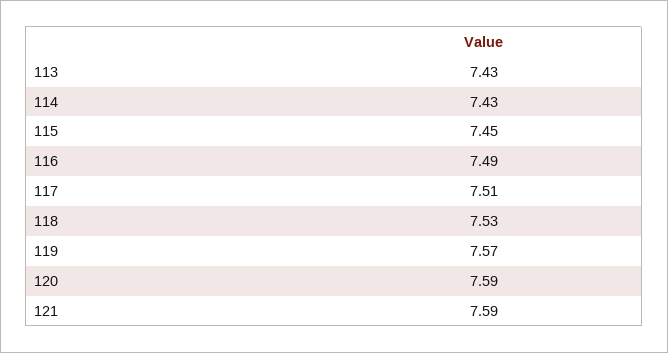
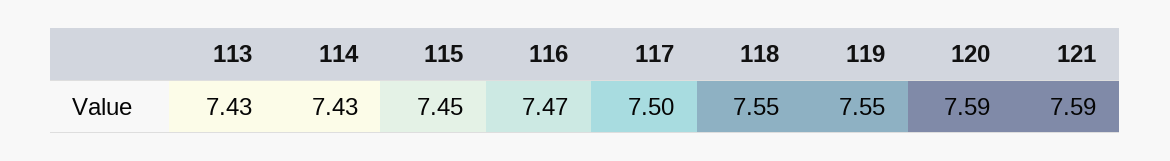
  {
    "113": 7.43,
    "114": 7.43,
    "115": 7.45,
-   "116": 7.49,
+   "116": 7.47,
-   "117": 7.51,
+   "117": 7.5,
-   "118": 7.53,
+   "118": 7.55,
-   "119": 7.57,
+   "119": 7.55,
    "120": 7.59,
    "121": 7.59
  }

